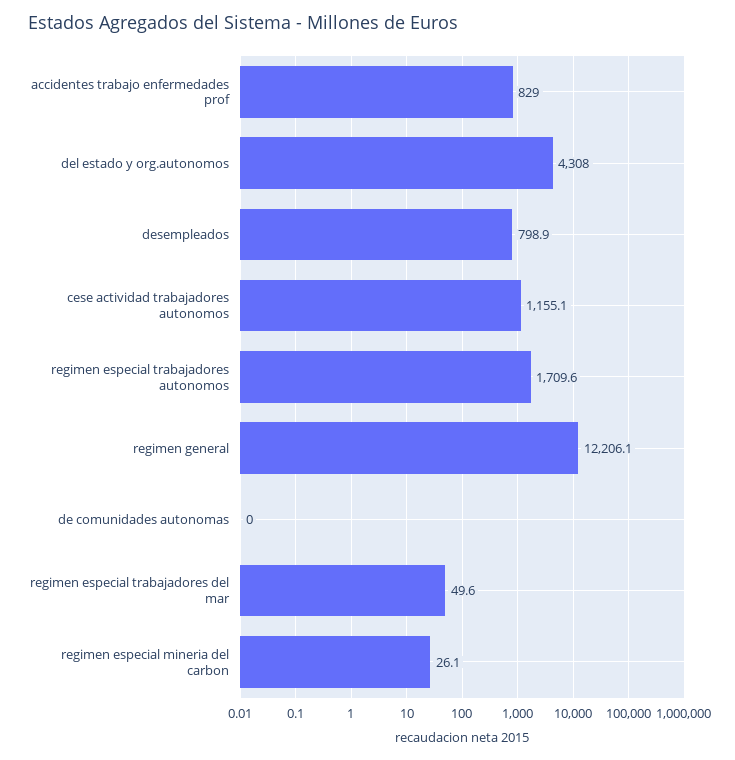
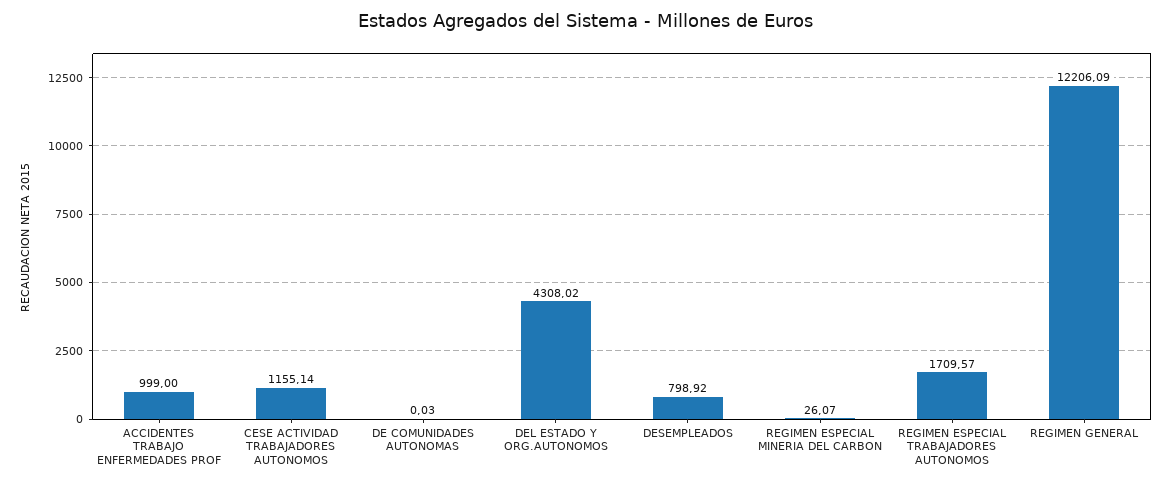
  {
-   "accidentes trabajo enfermedades prof": 829,
+   "accidentes trabajo enfermedades prof": 999,
    "del estado y org.autonomos": 4308.02,
    "desempleados": 798.92,
    "cese actividad trabajadores autonomos": 1155.14,
    "regimen especial trabajadores autonomos": 1709.57,
    "regimen general": 12206.09,
    "de comunidades autonomas": 0.03,
-   "regimen especial trabajadores del mar": 49.6,
    "regimen especial mineria del carbon": 26.07
  }

